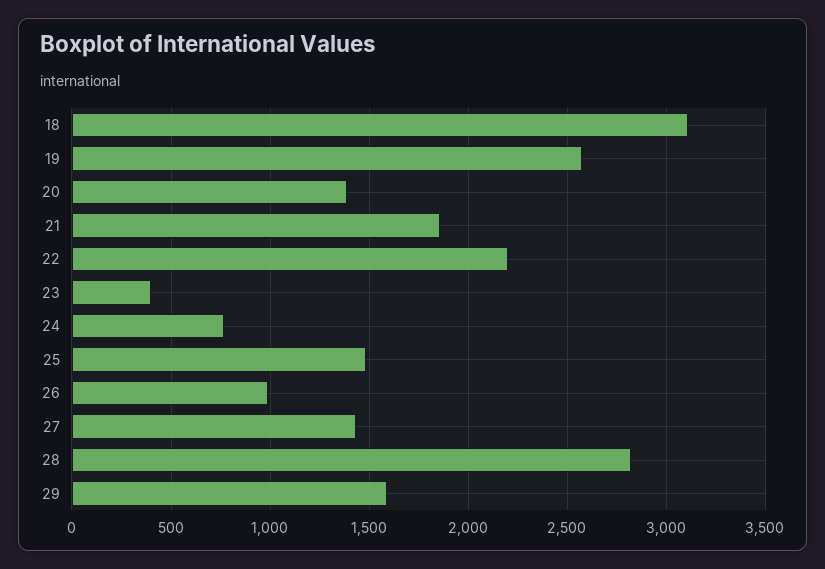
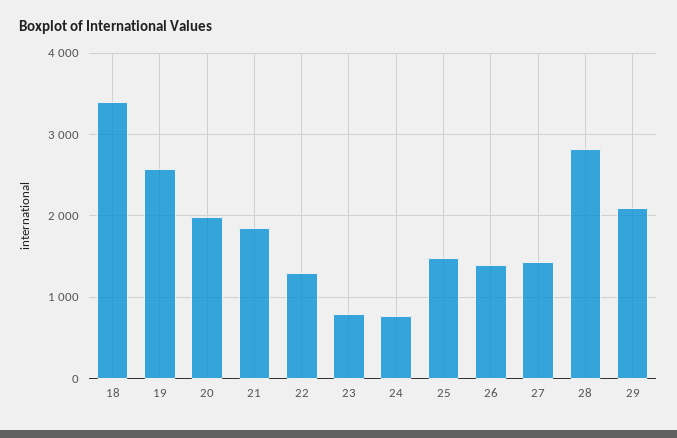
  {
-   "18": 3100,
+   "18": 3400,
    "19": 2600,
-   "20": 1400,
+   "20": 2000,
    "21": 1850,
-   "22": 2200,
+   "22": 1300,
-   "23": 400,
+   "23": 800,
    "24": 750,
    "25": 1500,
-   "26": 1000,
+   "26": 1400,
    "27": 1450,
    "28": 2800,
-   "29": 1600
+   "29": 2100
  }

